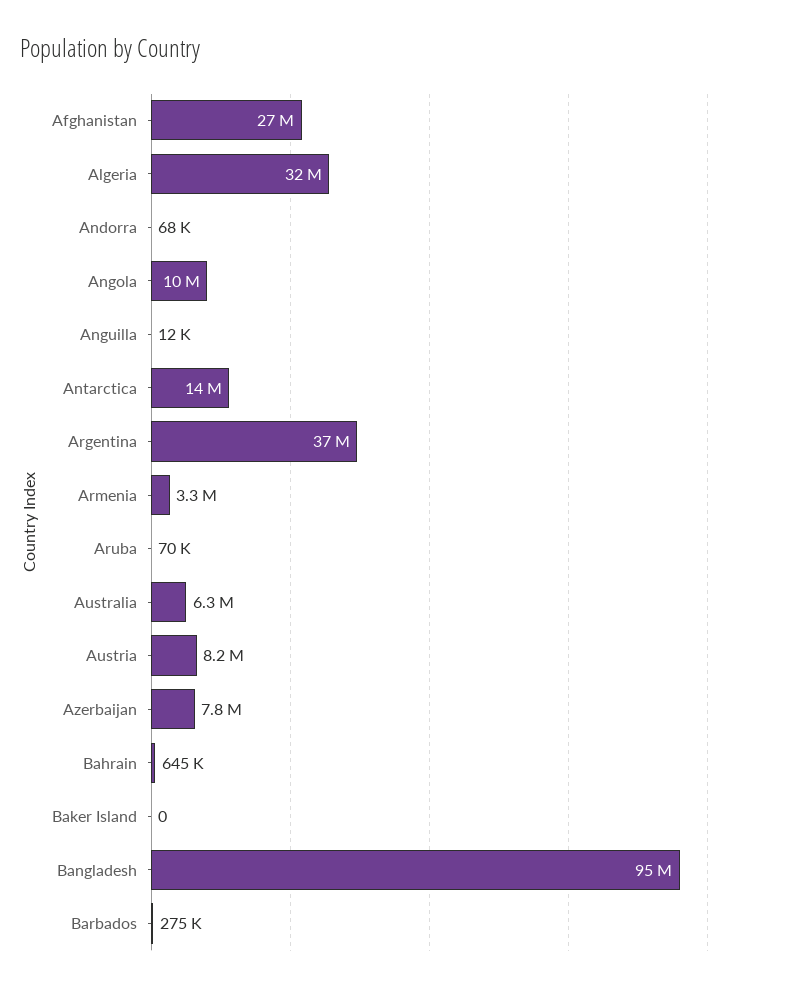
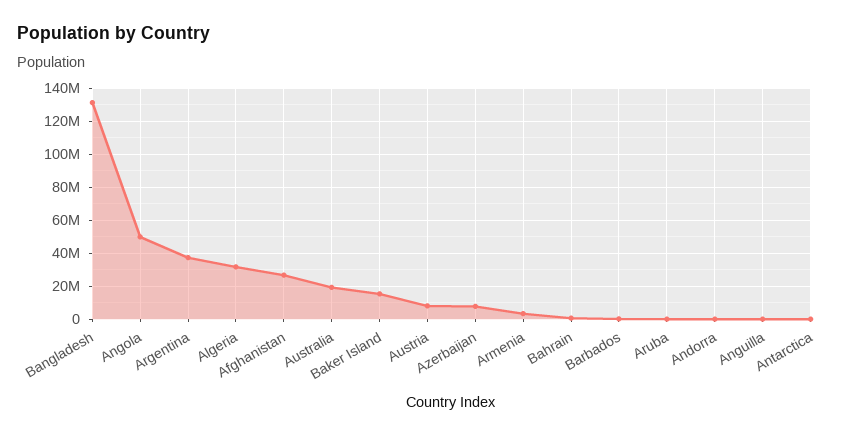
  {
    "Afghanistan": 27000000,
    "Algeria": 32000000,
    "Andorra": 68000,
-   "Angola": 10000000,
+   "Angola": 50000000,
    "Anguilla": 12000,
-   "Antarctica": 14000000,
+   "Antarctica": 0,
    "Argentina": 37000000,
    "Armenia": 3300000,
    "Aruba": 70000,
-   "Australia": 6300000,
+   "Australia": 20000000,
    "Austria": 8200000,
    "Azerbaijan": 7800000,
    "Bahrain": 645000,
-   "Baker Island": 0,
+   "Baker Island": 15000000,
-   "Bangladesh": 95000000,
+   "Bangladesh": 130000000,
    "Barbados": 275000
  }

